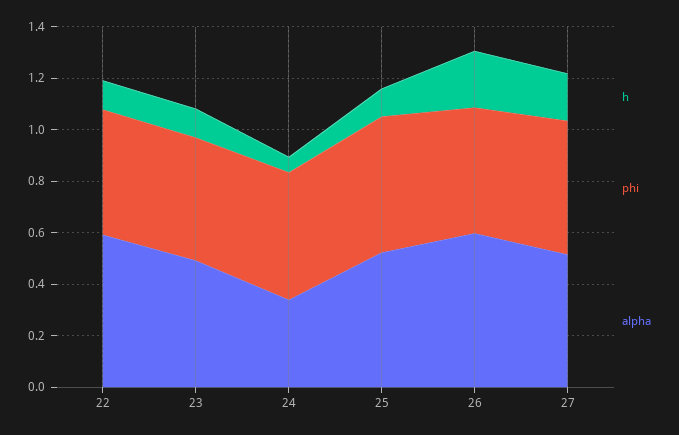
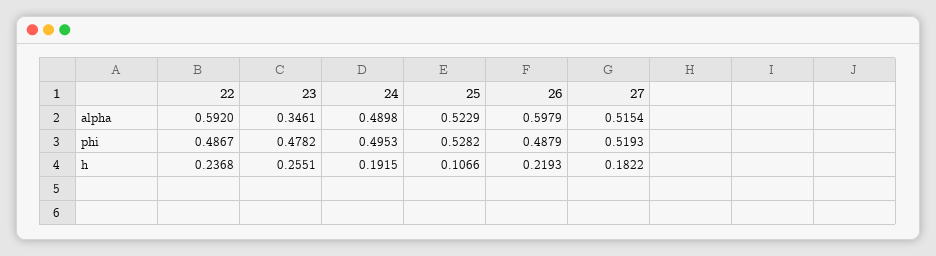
  {
    "h": {
-     "22": 0.1,
+     "22": 0.2368,
-     "23": 0.1,
+     "23": 0.2551,
-     "24": 0.05,
+     "24": 0.1915,
      "25": 0.1066,
      "26": 0.2193,
      "27": 0.1822
    },
    "phi": {
      "22": 0.4867,
      "23": 0.4782,
      "24": 0.4953,
      "25": 0.5282,
      "26": 0.4879,
      "27": 0.5193
    },
    "alpha": {
      "22": 0.592,
-     "23": 0.5,
+     "23": 0.3461,
-     "24": 0.35,
+     "24": 0.4898,
      "25": 0.5229,
      "26": 0.5979,
      "27": 0.5154
    }
  }

